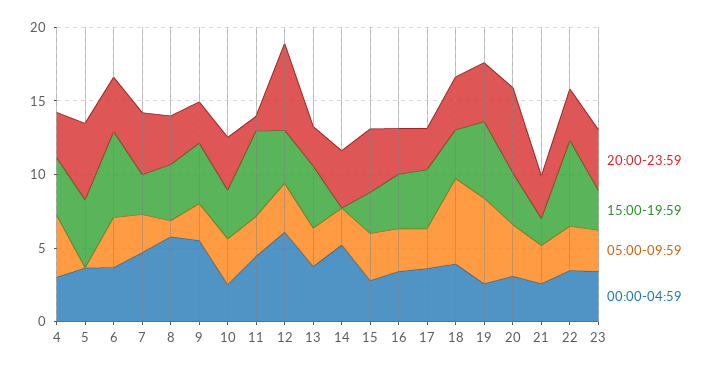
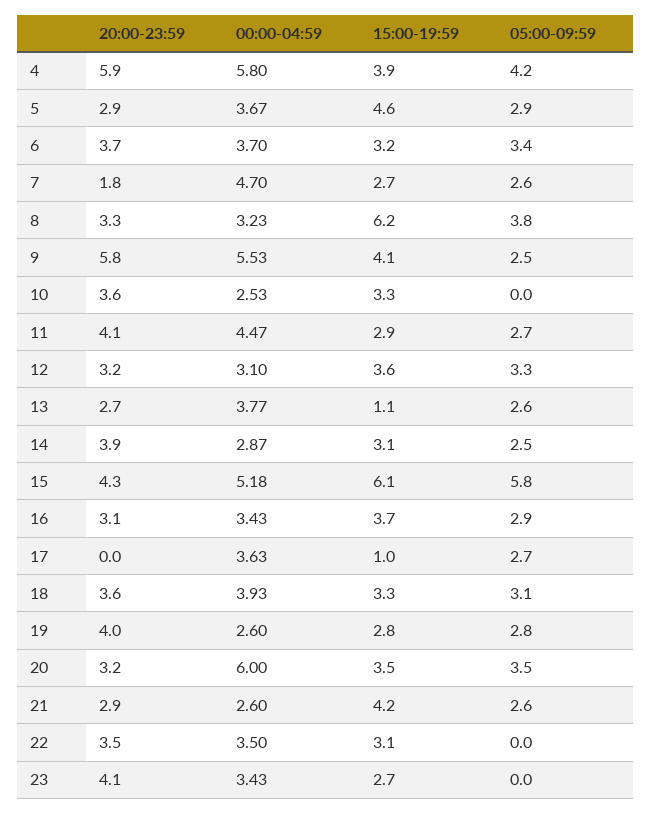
  {
    "20:00-23:59": {
-     "4": 3,
+     "4": 5.9,
-     "5": 5,
+     "5": 2.9,
      "6": 3.7,
-     "7": 4,
+     "7": 1.8,
      "8": 3.3,
-     "9": 3,
+     "9": 5.8,
      "10": 3.6,
-     "11": 1,
+     "11": 4.1,
-     "12": 6,
+     "12": 3.2,
      "13": 2.7,
      "14": 3.9,
      "15": 4.3,
      "16": 3.1,
-     "17": 3,
+     "17": 0,
      "18": 3.6,
      "19": 4,
-     "20": 6,
+     "20": 3.2,
      "21": 2.9,
      "22": 3.5,
      "23": 4.1
    },
    "15:00-19:59": {
      "4": 3.9,
      "5": 4.6,
-     "6": 6,
+     "6": 3.2,
      "7": 2.7,
-     "8": 4,
+     "8": 6.2,
      "9": 4.1,
      "10": 3.3,
-     "11": 6,
+     "11": 2.9,
      "12": 3.6,
-     "13": 4,
+     "13": 1.1,
-     "14": 0,
+     "14": 3.1,
-     "15": 3,
+     "15": 6.1,
      "16": 3.7,
-     "17": 4,
+     "17": 1,
      "18": 3.3,
-     "19": 5,
+     "19": 2.8,
      "20": 3.5,
-     "21": 2,
+     "21": 4.2,
-     "22": 6,
+     "22": 3.1,
      "23": 2.7
    },
    "05:00-09:59": {
      "4": 4.2,
-     "5": 0,
+     "5": 2.9,
      "6": 3.4,
      "7": 2.6,
-     "8": 1,
+     "8": 3.8,
      "9": 2.5,
-     "10": 3,
+     "10": 0,
      "11": 2.7,
      "12": 3.3,
      "13": 2.6,
      "14": 2.5,
-     "15": 3,
+     "15": 5.8,
      "16": 2.9,
      "17": 2.7,
-     "18": 6,
+     "18": 3.1,
-     "19": 6,
+     "19": 2.8,
      "20": 3.5,
      "21": 2.6,
-     "22": 3,
+     "22": 0,
-     "23": 3
+     "23": 0
    },
    "00:00-04:59": {
-     "4": 3,
+     "4": 5.8,
      "5": 3.67,
      "6": 3.7,
      "7": 4.7,
-     "8": 6,
+     "8": 3.23,
      "9": 5.53,
      "10": 2.53,
      "11": 4.47,
-     "12": 6,
+     "12": 3.1,
      "13": 3.77,
-     "14": 5,
+     "14": 2.87,
-     "15": 3,
+     "15": 5.18,
      "16": 3.43,
      "17": 3.63,
      "18": 3.93,
      "19": 2.6,
-     "20": 3,
+     "20": 6,
      "21": 2.6,
      "22": 3.5,
      "23": 3.43
    }
  }

